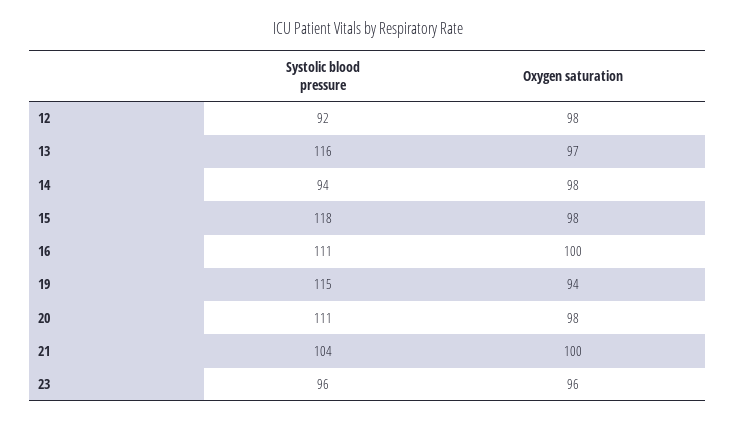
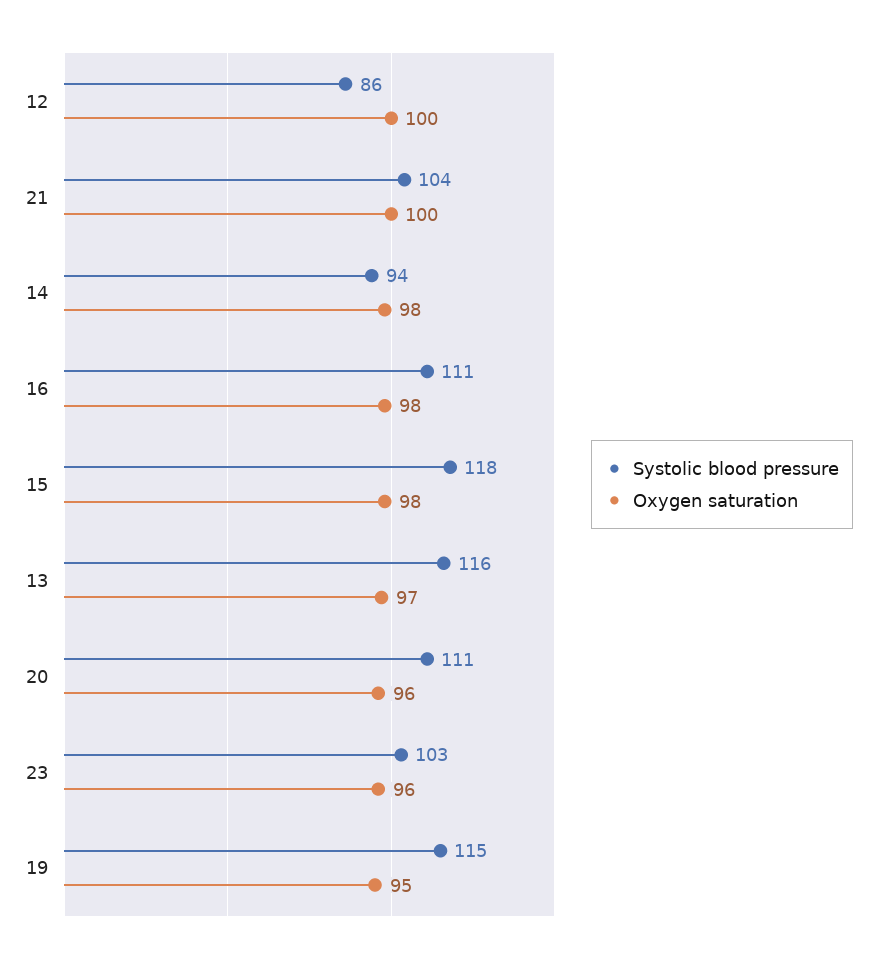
  {
    "Systolic blood pressure": {
-     "12": 92,
+     "12": 86,
      "13": 116,
      "14": 94,
      "15": 118,
      "16": 111,
      "19": 115,
      "20": 111,
      "21": 104,
-     "23": 96
+     "23": 103
    },
    "Oxygen saturation": {
-     "12": 98,
+     "12": 100,
      "13": 97,
      "14": 98,
      "15": 98,
-     "16": 100,
+     "16": 98,
-     "19": 94,
+     "19": 95,
-     "20": 98,
+     "20": 96,
      "21": 100,
      "23": 96
    }
  }

